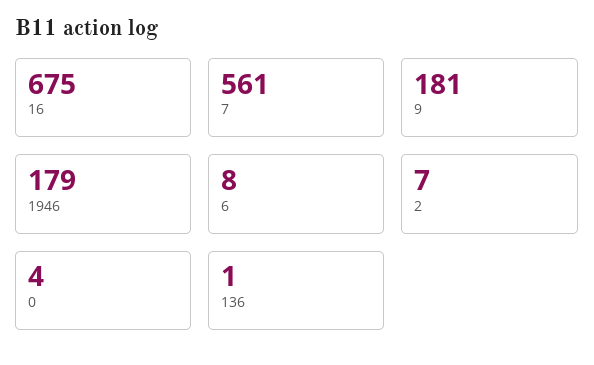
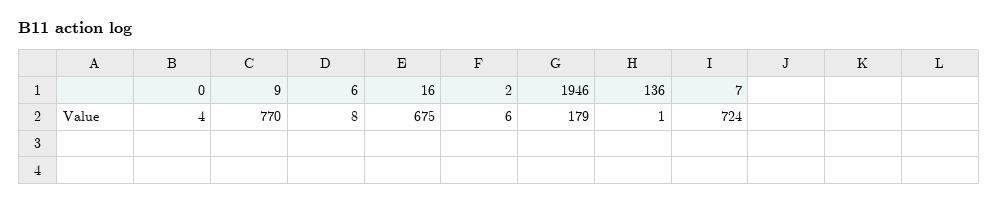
  {
    "16": 675,
-   "7": 561,
+   "7": 724,
-   "9": 181,
+   "9": 770,
    "1946": 179,
    "6": 8,
-   "2": 7,
+   "2": 6,
    "0": 4,
    "136": 1
  }

